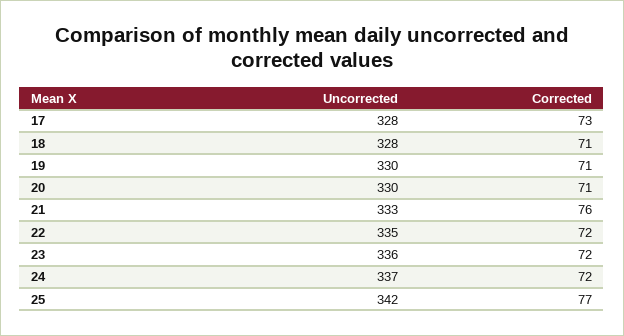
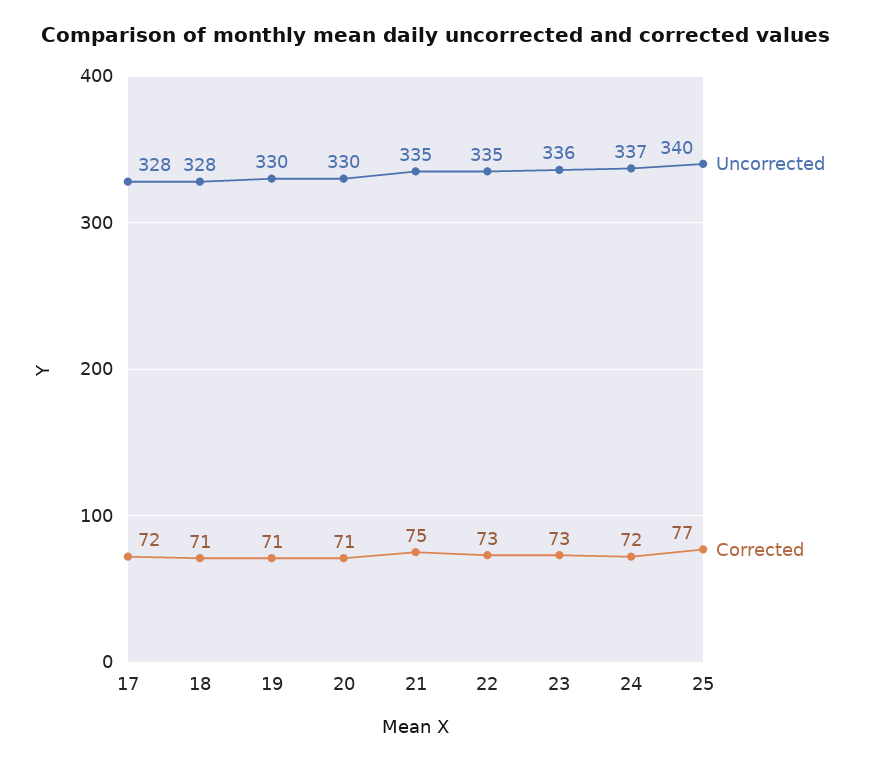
  {
    "Uncorrected": {
      "17": 328,
      "18": 328,
      "19": 330,
      "20": 330,
-     "21": 333,
+     "21": 335,
      "22": 335,
      "23": 336,
      "24": 337,
-     "25": 342
+     "25": 340
    },
    "Corrected": {
-     "17": 73,
+     "17": 72,
      "18": 71,
      "19": 71,
      "20": 71,
-     "21": 76,
+     "21": 75,
-     "22": 72,
+     "22": 73,
-     "23": 72,
+     "23": 73,
      "24": 72,
      "25": 77
    }
  }

